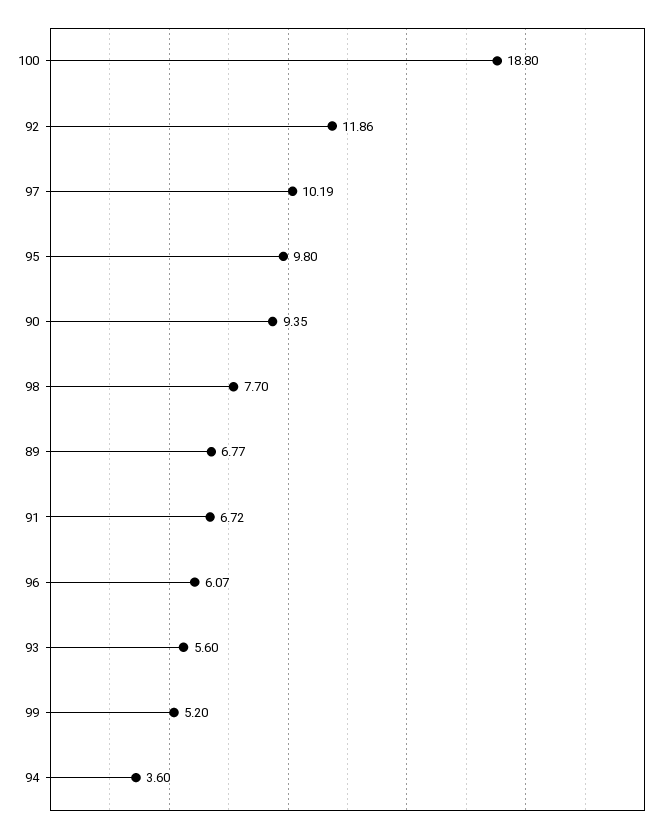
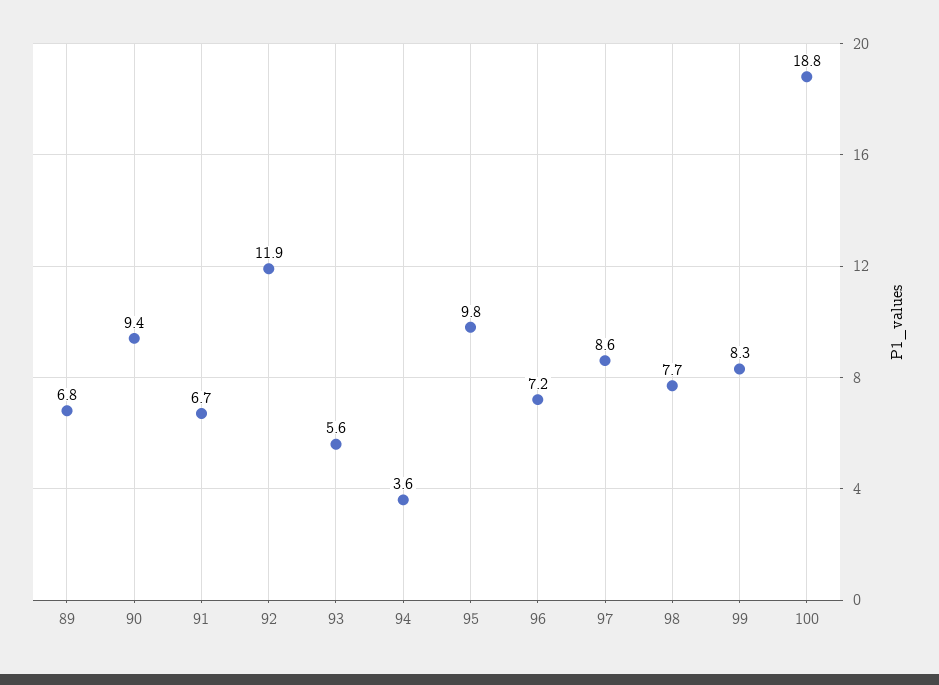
  {
    "100": 18.8,
    "92": 11.86,
-   "97": 10.19,
+   "97": 8.6,
    "95": 9.8,
    "90": 9.35,
    "98": 7.7,
    "89": 6.77,
    "91": 6.72,
-   "96": 6.07,
+   "96": 7.2,
    "93": 5.6,
-   "99": 5.2,
+   "99": 8.3,
    "94": 3.6
  }

